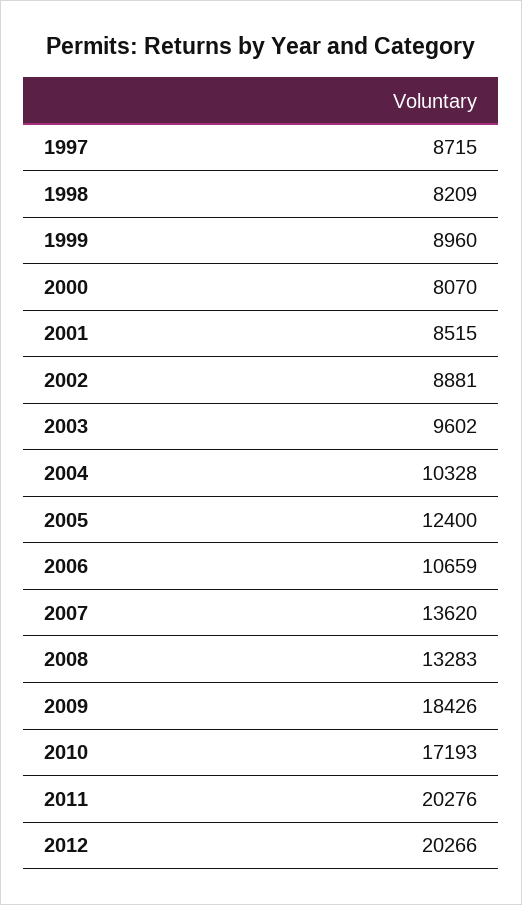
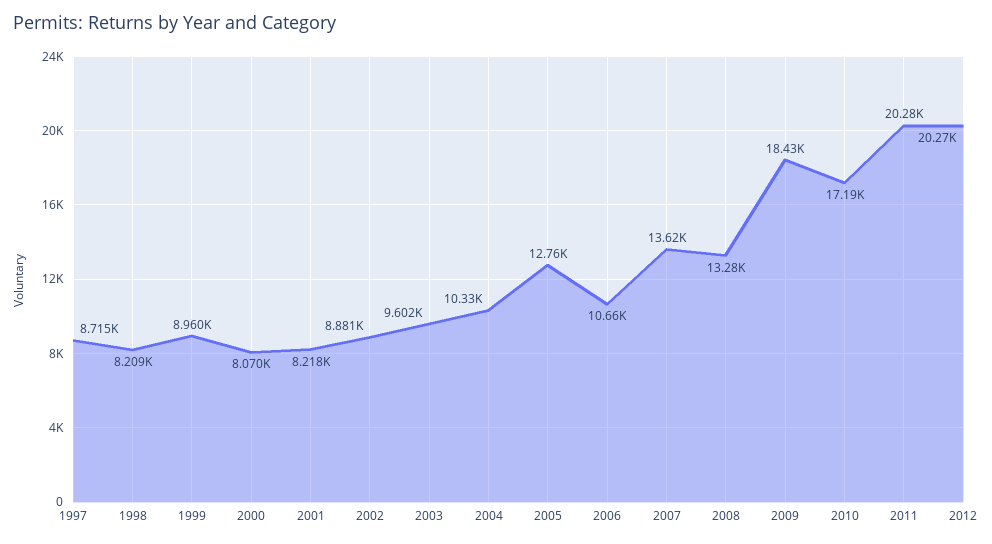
  {
    "1997": 8715,
    "1998": 8209,
    "1999": 8960,
    "2000": 8070,
-   "2001": 8515,
+   "2001": 8218,
    "2002": 8881,
    "2003": 9602,
    "2004": 10328,
-   "2005": 12400,
+   "2005": 12760,
    "2006": 10659,
    "2007": 13620,
    "2008": 13283,
    "2009": 18426,
    "2010": 17193,
    "2011": 20276,
    "2012": 20266
  }

